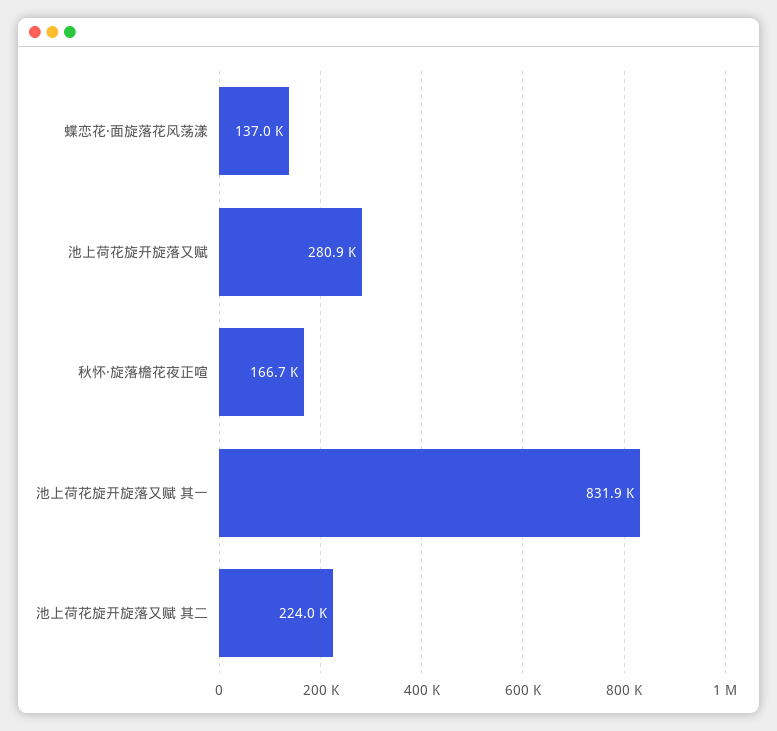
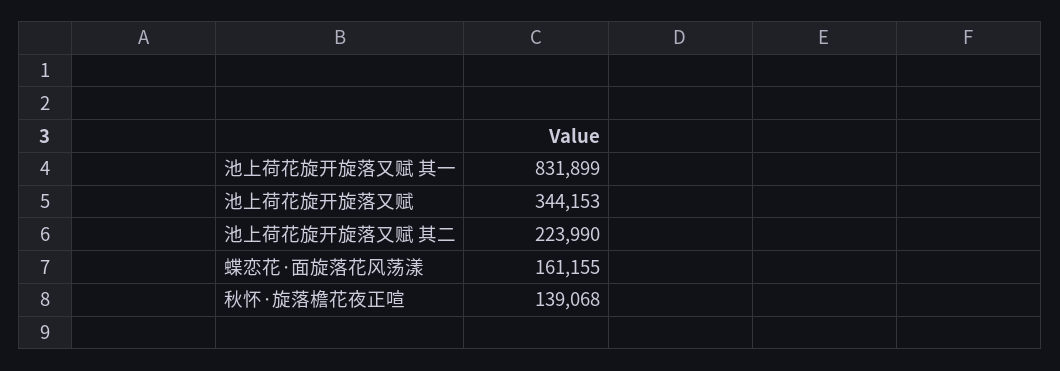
  {
-   "蝶恋花·面旋落花风荡漾": 137000,
+   "蝶恋花·面旋落花风荡漾": 161155,
-   "池上荷花旋开旋落又赋": 280900,
+   "池上荷花旋开旋落又赋": 344153,
-   "秋怀·旋落檐花夜正喧": 166700,
+   "秋怀·旋落檐花夜正喧": 139068,
    "池上荷花旋开旋落又赋 其一": 831899,
    "池上荷花旋开旋落又赋 其二": 223990
  }

